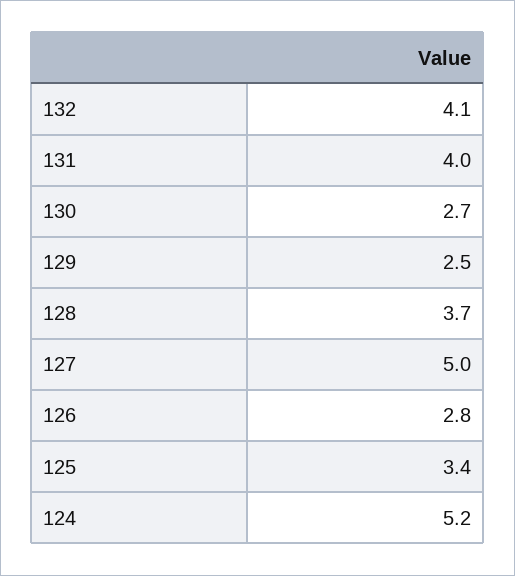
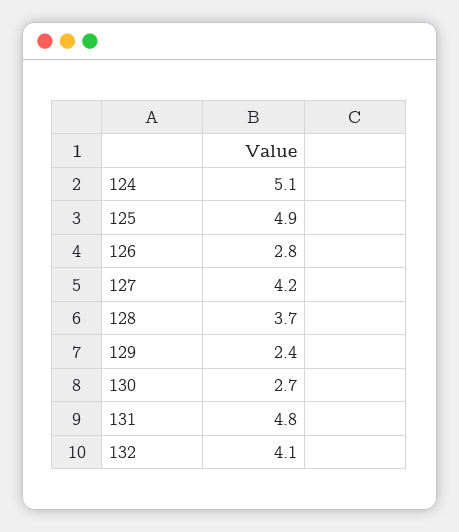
  {
    "132": 4.1,
-   "131": 4,
+   "131": 4.8,
    "130": 2.7,
-   "129": 2.5,
+   "129": 2.4,
    "128": 3.7,
-   "127": 5,
+   "127": 4.2,
    "126": 2.8,
-   "125": 3.4,
+   "125": 4.9,
-   "124": 5.2
+   "124": 5.1
  }

